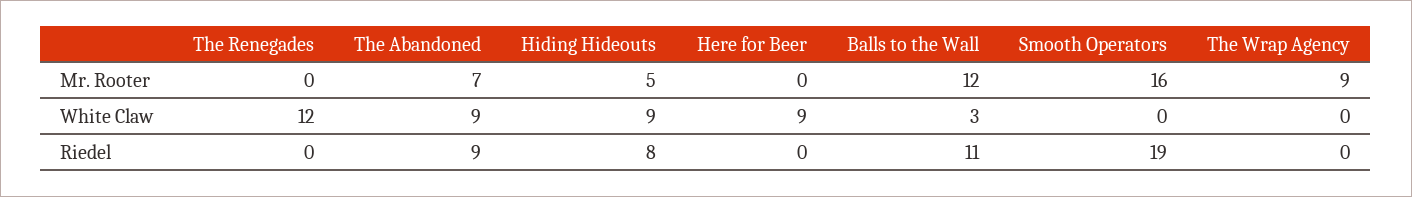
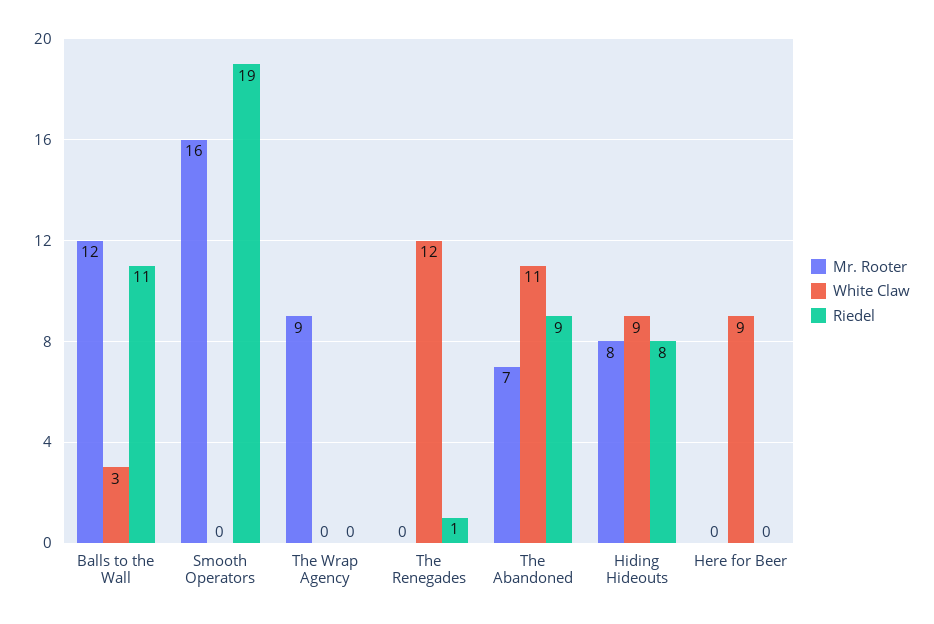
  {
    "Mr. Rooter": {
      "The Renegades": 0,
      "The Abandoned": 7,
-     "Hiding Hideouts": 5,
+     "Hiding Hideouts": 8,
      "Here for Beer": 0,
      "Balls to the Wall": 12,
      "Smooth Operators": 16,
      "The Wrap Agency": 9
    },
    "White Claw": {
      "The Renegades": 12,
-     "The Abandoned": 9,
+     "The Abandoned": 11,
      "Hiding Hideouts": 9,
      "Here for Beer": 9,
      "Balls to the Wall": 3,
      "Smooth Operators": 0,
      "The Wrap Agency": 0
    },
    "Riedel": {
-     "The Renegades": 0,
+     "The Renegades": 1,
      "The Abandoned": 9,
      "Hiding Hideouts": 8,
      "Here for Beer": 0,
      "Balls to the Wall": 11,
      "Smooth Operators": 19,
      "The Wrap Agency": 0
    }
  }

